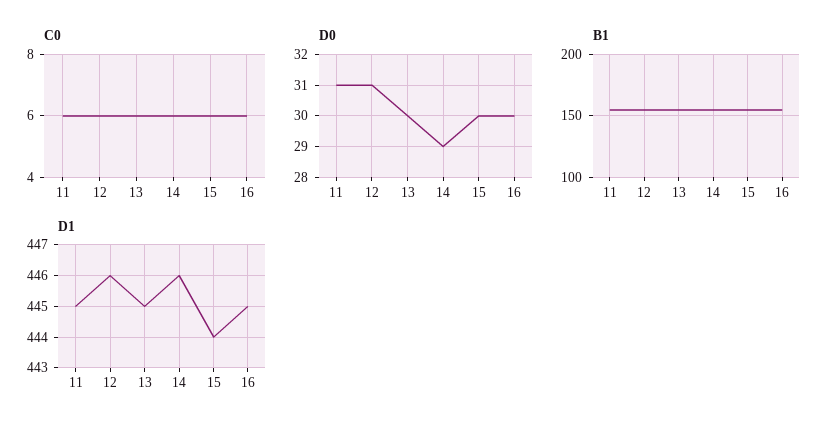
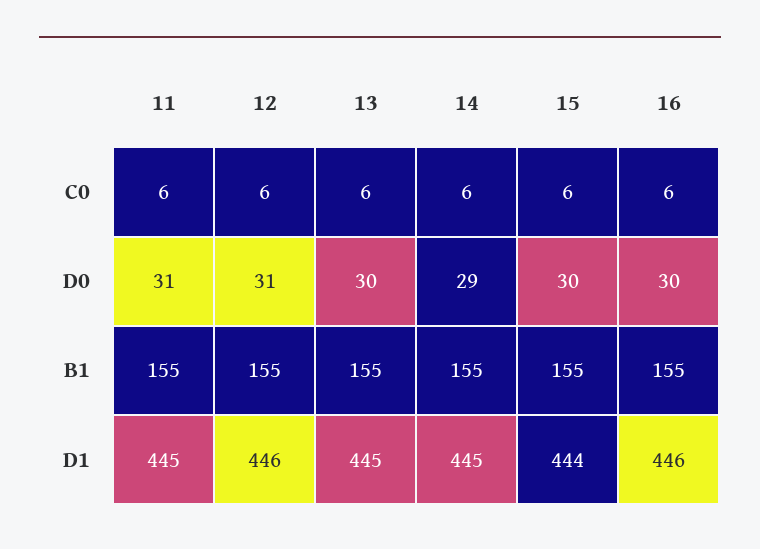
  {
    "C0": {
      "11": 6,
      "12": 6,
      "13": 6,
      "14": 6,
      "15": 6,
      "16": 6
    },
    "D0": {
      "11": 31,
      "12": 31,
      "13": 30,
      "14": 29,
      "15": 30,
      "16": 30
    },
    "B1": {
      "11": 155,
      "12": 155,
      "13": 155,
      "14": 155,
      "15": 155,
      "16": 155
    },
    "D1": {
      "11": 445,
      "12": 446,
      "13": 445,
-     "14": 446,
+     "14": 445,
      "15": 444,
-     "16": 445
+     "16": 446
    }
  }

